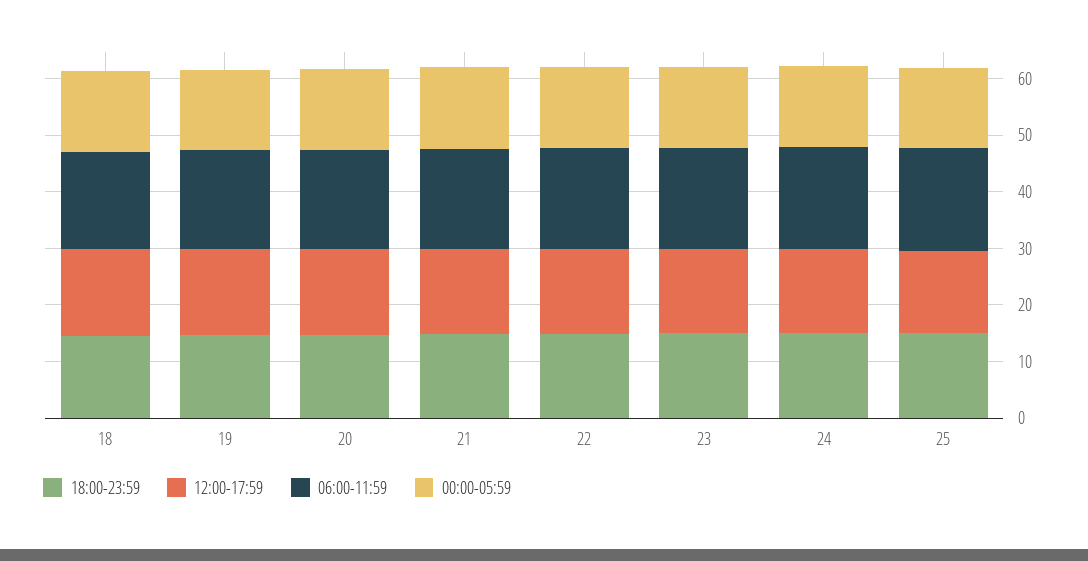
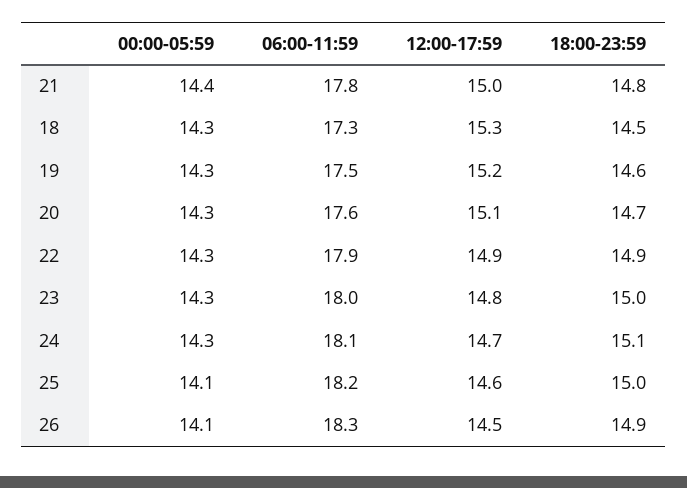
  {
    "18:00-23:59": {
      "18": 14.5,
      "19": 14.6,
      "20": 14.7,
      "21": 14.8,
      "22": 14.9,
      "23": 15,
      "24": 15.1,
-     "25": 15
+     "25": 15,
+     "26": 14.9
    },
    "12:00-17:59": {
      "18": 15.3,
      "19": 15.2,
      "20": 15.1,
      "21": 15,
      "22": 14.9,
      "23": 14.8,
      "24": 14.7,
-     "25": 14.6
+     "25": 14.6,
+     "26": 14.5
    },
    "06:00-11:59": {
      "18": 17.3,
      "19": 17.5,
      "20": 17.6,
      "21": 17.8,
      "22": 17.9,
      "23": 18,
      "24": 18.1,
-     "25": 18.2
+     "25": 18.2,
+     "26": 18.3
    },
    "00:00-05:59": {
      "18": 14.3,
      "19": 14.3,
      "20": 14.3,
      "21": 14.4,
      "22": 14.3,
      "23": 14.3,
      "24": 14.3,
-     "25": 14.1
+     "25": 14.1,
+     "26": 14.1
    }
  }

